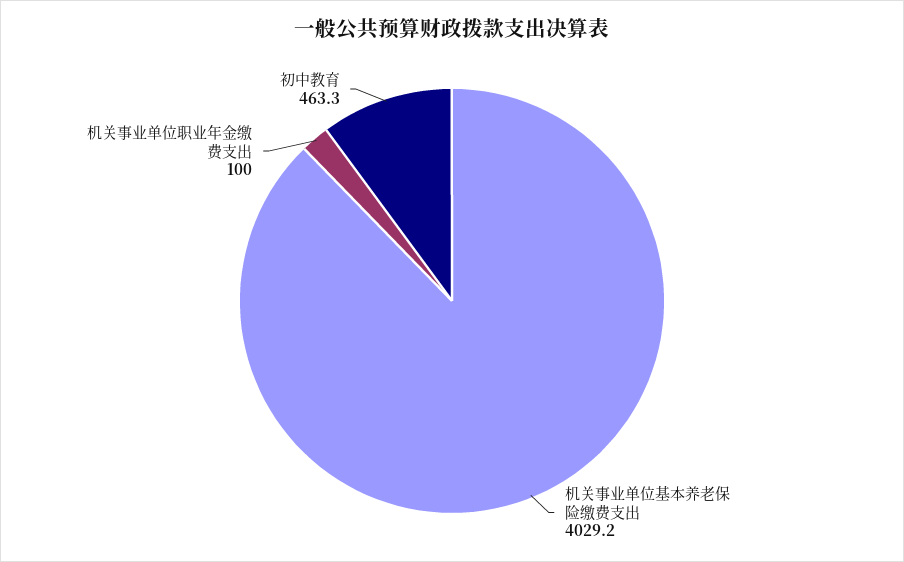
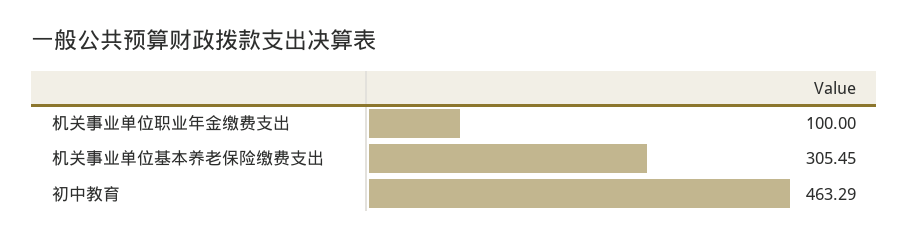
  {
-   "机关事业单位基本养老保险缴费支出": 4029.2,
+   "机关事业单位基本养老保险缴费支出": 305.45,
    "机关事业单位职业年金缴费支出": 100,
    "初中教育": 463.29
  }

